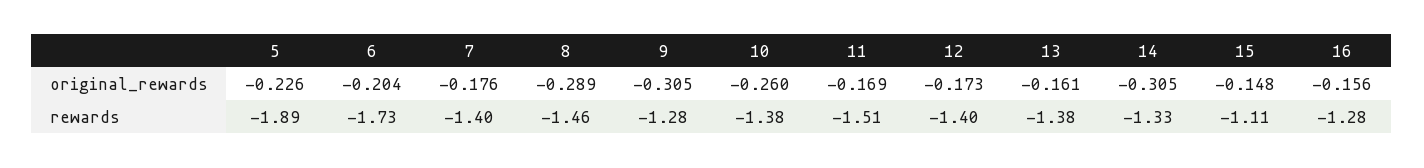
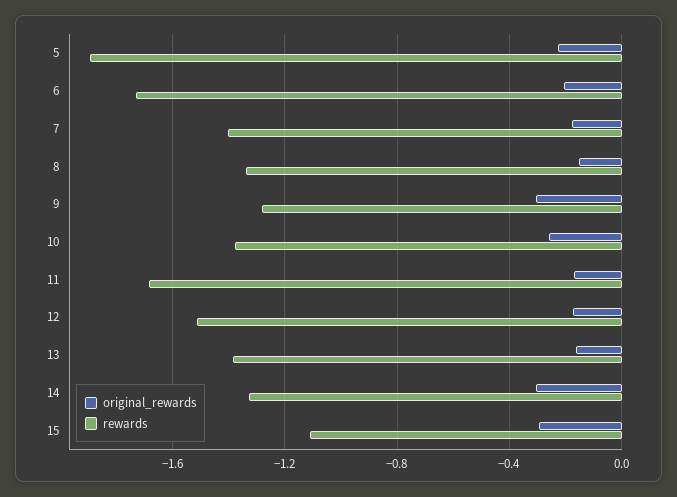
  {
    "original_rewards": {
      "5": -0.226,
      "6": -0.204,
      "7": -0.176,
-     "8": -0.289,
+     "8": -0.15,
      "9": -0.305,
      "10": -0.26,
      "11": -0.169,
      "12": -0.173,
      "13": -0.161,
      "14": -0.305,
-     "15": -0.148,
+     "15": -0.3
-     "16": -0.156
    },
    "rewards": {
      "5": -1.89,
      "6": -1.73,
      "7": -1.4,
-     "8": -1.46,
+     "8": -1.35,
      "9": -1.28,
      "10": -1.38,
-     "11": -1.51,
+     "11": -1.7,
-     "12": -1.4,
+     "12": -1.5,
      "13": -1.38,
      "14": -1.33,
-     "15": -1.11,
+     "15": -1.11
-     "16": -1.28
    }
  }

